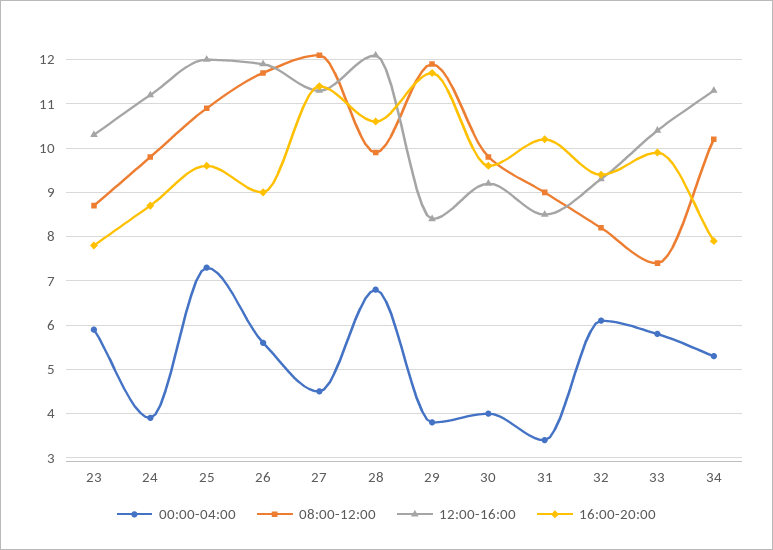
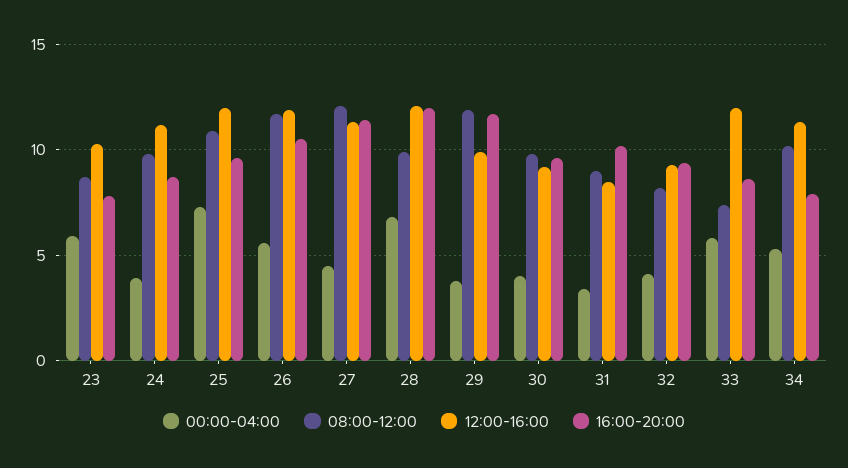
  {
    "00:00-04:00": {
      "23": 6,
      "24": 4,
      "25": 7.5,
      "26": 5.5,
      "27": 4.5,
      "28": 7,
      "29": 4,
      "30": 4,
      "31": 3.5,
-     "32": 6,
+     "32": 4,
      "33": 6,
      "34": 5.5
    },
    "08:00-12:00": {
      "23": 8.5,
      "24": 10,
      "25": 11,
      "26": 11.5,
      "27": 12,
      "28": 10,
      "29": 12,
      "30": 10,
      "31": 9,
      "32": 8,
      "33": 7.5,
      "34": 10
    },
    "12:00-16:00": {
      "23": 10.5,
      "24": 11,
      "25": 12,
      "26": 12,
      "27": 11.5,
      "28": 12,
-     "29": 8.5,
+     "29": 10,
      "30": 9,
      "31": 8.5,
      "32": 9.5,
-     "33": 10.5,
+     "33": 12,
      "34": 11.5
    },
    "16:00-20:00": {
      "23": 8,
      "24": 8.5,
      "25": 9.5,
-     "26": 9,
+     "26": 10.5,
      "27": 11.5,
-     "28": 10.5,
+     "28": 12,
      "29": 11.5,
      "30": 9.5,
      "31": 10,
      "32": 9.5,
-     "33": 10,
+     "33": 8.5,
      "34": 8
    }
  }

